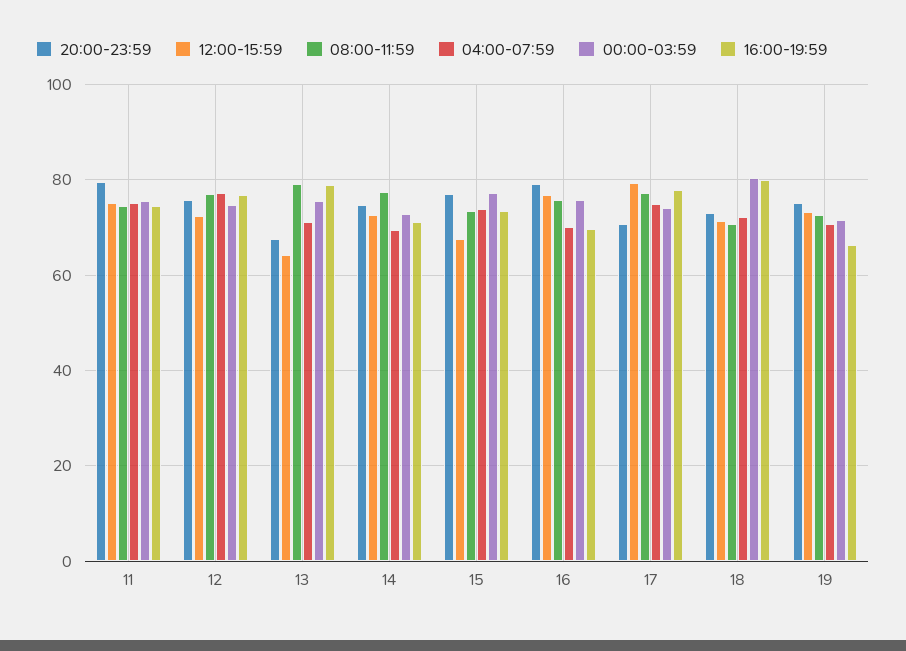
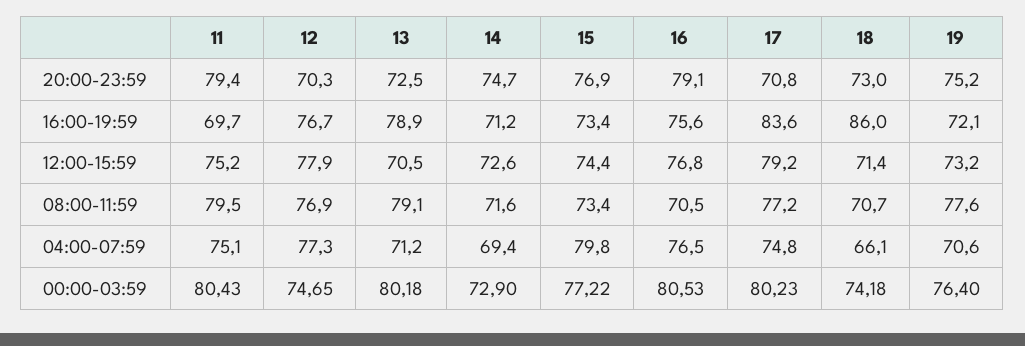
  {
    "20:00-23:59": {
      "11": 79.4,
-     "12": 76,
+     "12": 70.3,
-     "13": 68,
+     "13": 72.5,
      "14": 74.7,
      "15": 76.9,
      "16": 79.1,
      "17": 70.8,
      "18": 73,
      "19": 75.2
    },
    "12:00-15:59": {
      "11": 75.2,
-     "12": 72,
+     "12": 77.9,
-     "13": 64,
+     "13": 70.5,
      "14": 72.6,
-     "15": 68,
+     "15": 74.4,
      "16": 76.8,
      "17": 79.2,
      "18": 71.4,
      "19": 73.2
    },
    "08:00-11:59": {
-     "11": 74,
+     "11": 79.5,
      "12": 76.9,
      "13": 79.1,
-     "14": 78,
+     "14": 71.6,
      "15": 73.4,
-     "16": 76,
+     "16": 70.5,
      "17": 77.2,
      "18": 70.7,
-     "19": 72
+     "19": 77.6
    },
    "04:00-07:59": {
      "11": 75.1,
      "12": 77.3,
      "13": 71.2,
      "14": 69.4,
-     "15": 74,
+     "15": 79.8,
-     "16": 70,
+     "16": 76.5,
      "17": 74.8,
-     "18": 72,
+     "18": 66.1,
      "19": 70.6
    },
    "00:00-03:59": {
-     "11": 76,
+     "11": 80.43,
      "12": 74.65,
-     "13": 76,
+     "13": 80.18,
      "14": 72.9,
      "15": 77.22,
-     "16": 76,
+     "16": 80.53,
-     "17": 74,
+     "17": 80.23,
-     "18": 80,
+     "18": 74.18,
-     "19": 72
+     "19": 76.4
    },
    "16:00-19:59": {
-     "11": 74,
+     "11": 69.7,
      "12": 76.7,
      "13": 78.9,
      "14": 71.2,
      "15": 73.4,
-     "16": 70,
+     "16": 75.6,
-     "17": 78,
+     "17": 83.6,
-     "18": 80,
+     "18": 86,
-     "19": 66
+     "19": 72.1
    }
  }

